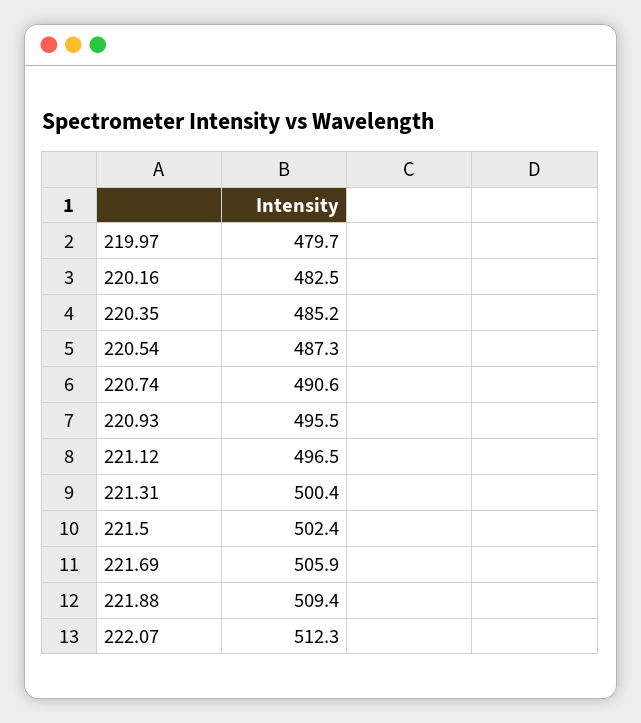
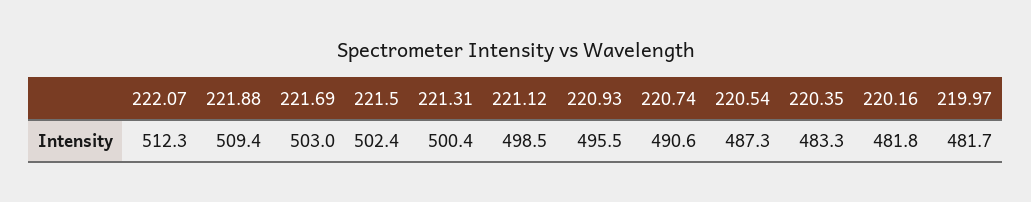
  {
-   "219.97": 479.7,
+   "219.97": 481.7,
-   "220.16": 482.5,
+   "220.16": 481.8,
-   "220.35": 485.2,
+   "220.35": 483.3,
    "220.54": 487.3,
    "220.74": 490.6,
    "220.93": 495.5,
-   "221.12": 496.5,
+   "221.12": 498.5,
    "221.31": 500.4,
    "221.5": 502.4,
-   "221.69": 505.9,
+   "221.69": 503,
    "221.88": 509.4,
    "222.07": 512.3
  }

